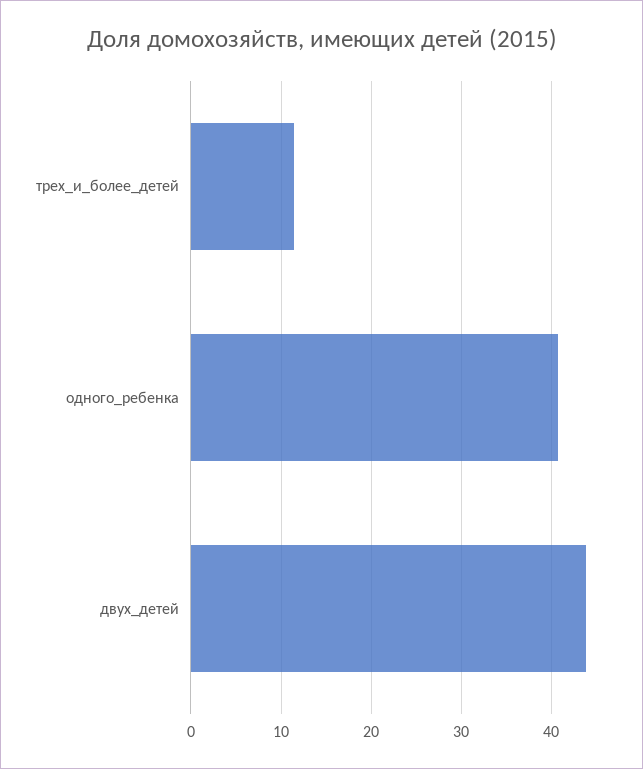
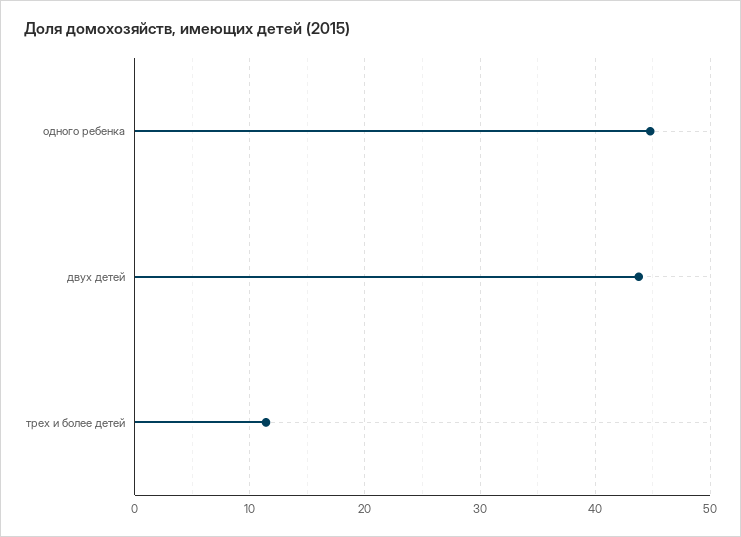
  {
    "трех_и_более_детей": 11,
-   "одного_ребенка": 41,
+   "одного_ребенка": 45,
    "двух_детей": 44
  }

